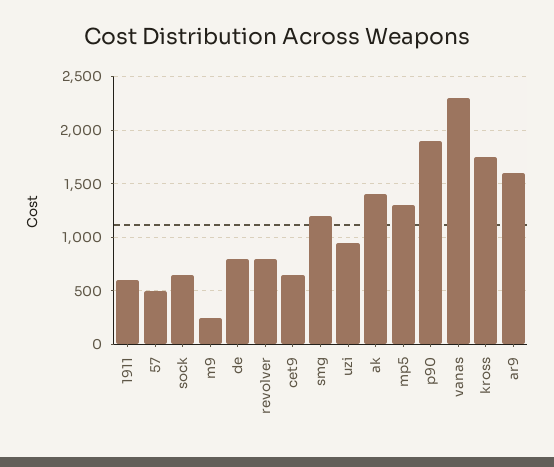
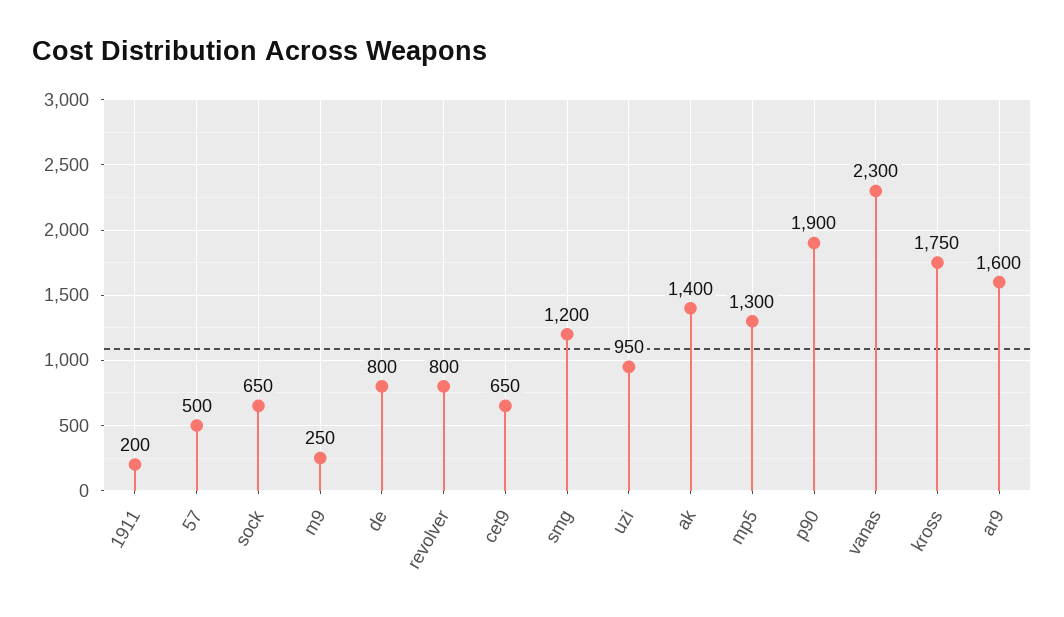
  {
-   "1911": 600,
+   "1911": 200,
    "57": 500,
    "sock": 650,
    "m9": 250,
    "de": 800,
    "revolver": 800,
    "cet9": 650,
    "smg": 1200,
    "uzi": 950,
    "ak": 1400,
    "mp5": 1300,
    "p90": 1900,
    "vanas": 2300,
    "kross": 1750,
    "ar9": 1600
  }

